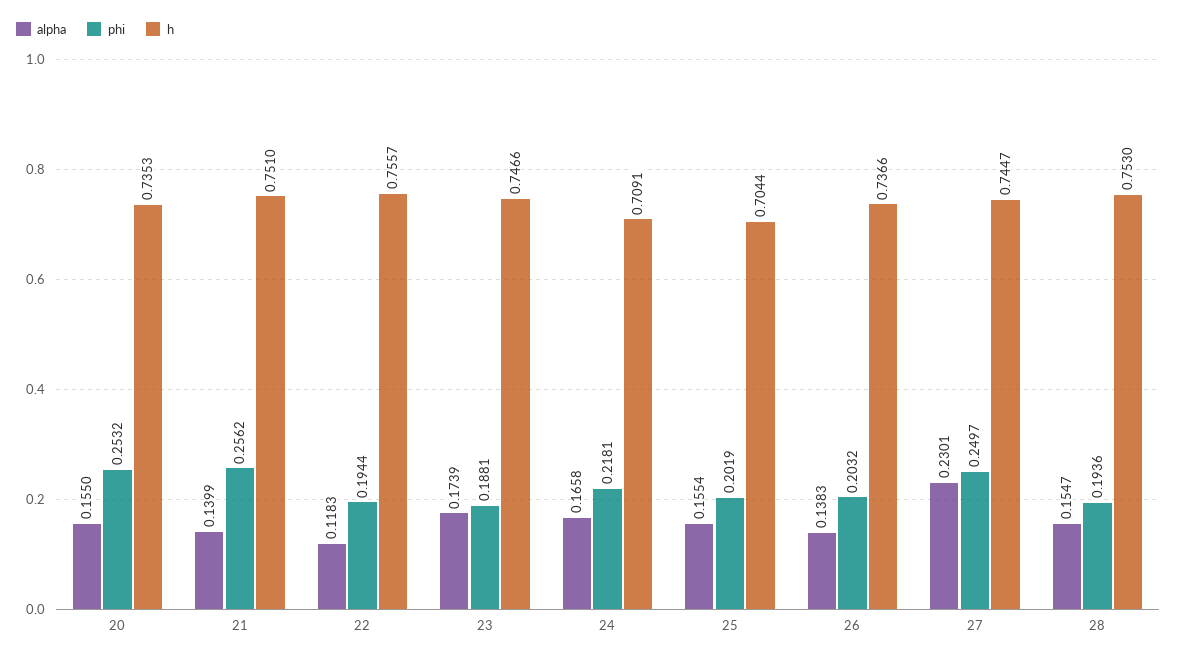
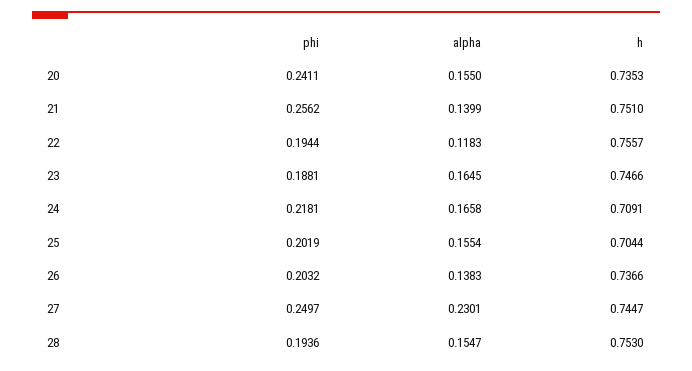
  {
    "alpha": {
      "20": 0.155,
      "21": 0.1399,
      "22": 0.1183,
-     "23": 0.1739,
+     "23": 0.1645,
      "24": 0.1658,
      "25": 0.1554,
      "26": 0.1383,
      "27": 0.2301,
      "28": 0.1547
    },
    "phi": {
-     "20": 0.2532,
+     "20": 0.2411,
      "21": 0.2562,
      "22": 0.1944,
      "23": 0.1881,
      "24": 0.2181,
      "25": 0.2019,
      "26": 0.2032,
      "27": 0.2497,
      "28": 0.1936
    },
    "h": {
      "20": 0.7353,
      "21": 0.751,
      "22": 0.7557,
      "23": 0.7466,
      "24": 0.7091,
      "25": 0.7044,
      "26": 0.7366,
      "27": 0.7447,
      "28": 0.753
    }
  }

